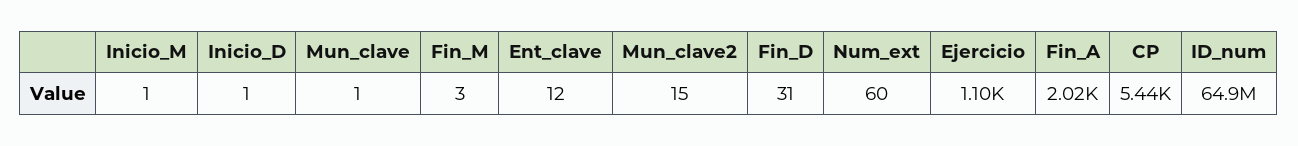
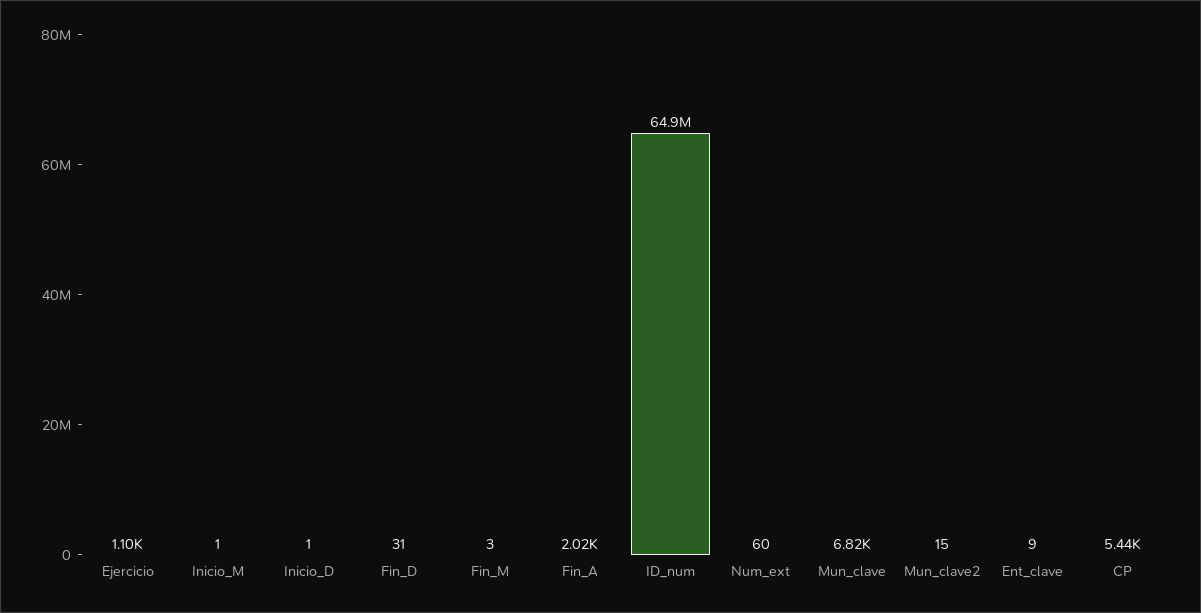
  {
    "Inicio_M": 1,
    "Inicio_D": 1,
-   "Mun_clave": 1,
+   "Mun_clave": 6820,
    "Fin_M": 3,
-   "Ent_clave": 12,
+   "Ent_clave": 9,
    "Mun_clave2": 15,
    "Fin_D": 31,
    "Num_ext": 60,
    "Ejercicio": 1100,
    "Fin_A": 2020,
    "CP": 5440,
    "ID_num": 64900000
  }

